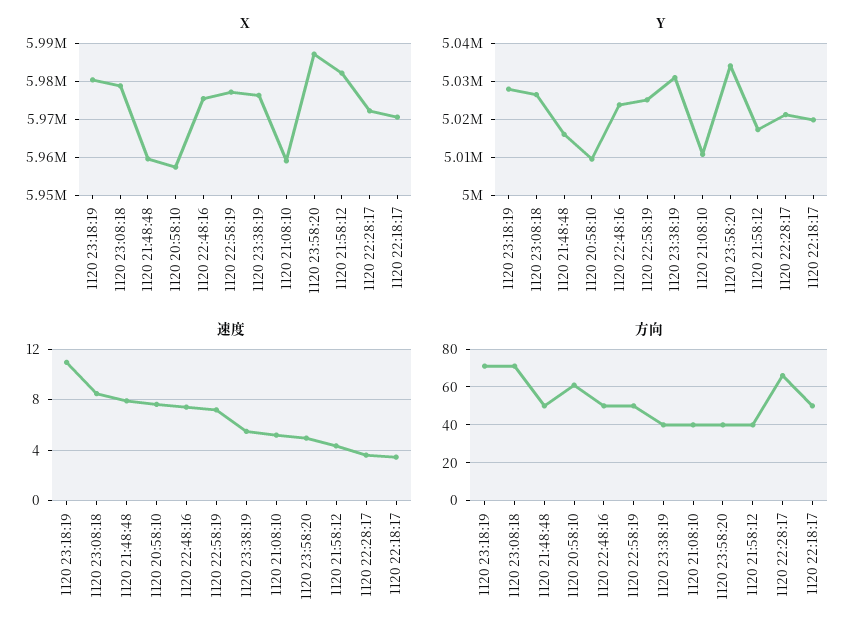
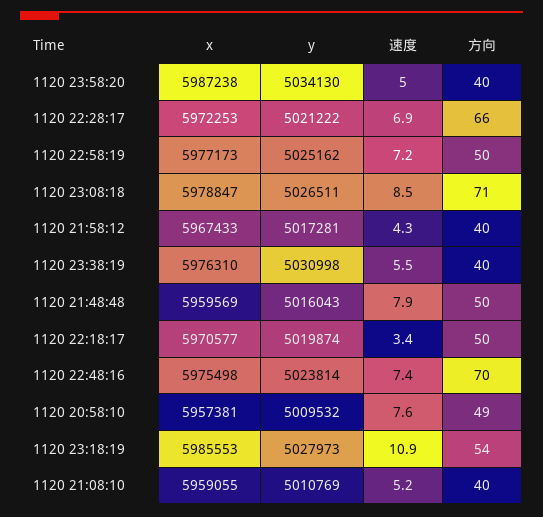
  {
    "X": {
-     "1120 23:18:19": 5980000,
+     "1120 23:18:19": 5985553,
      "1120 23:08:18": 5978847,
      "1120 21:48:48": 5959569,
      "1120 20:58:10": 5957381,
      "1120 22:48:16": 5975498,
      "1120 22:58:19": 5977173,
      "1120 23:38:19": 5976310,
      "1120 21:08:10": 5959055,
      "1120 23:58:20": 5987238,
-     "1120 21:58:12": 5982000,
+     "1120 21:58:12": 5967433,
      "1120 22:28:17": 5972253,
      "1120 22:18:17": 5970577
    },
    "Y": {
      "1120 23:18:19": 5027973,
      "1120 23:08:18": 5026511,
      "1120 21:48:48": 5016043,
      "1120 20:58:10": 5009532,
      "1120 22:48:16": 5023814,
      "1120 22:58:19": 5025162,
      "1120 23:38:19": 5030998,
      "1120 21:08:10": 5010769,
      "1120 23:58:20": 5034130,
      "1120 21:58:12": 5017281,
      "1120 22:28:17": 5021222,
      "1120 22:18:17": 5019874
    },
    "速度": {
      "1120 23:18:19": 10.9,
      "1120 23:08:18": 8.5,
      "1120 21:48:48": 7.9,
      "1120 20:58:10": 7.6,
      "1120 22:48:16": 7.4,
      "1120 22:58:19": 7.2,
      "1120 23:38:19": 5.5,
      "1120 21:08:10": 5.2,
      "1120 23:58:20": 5,
      "1120 21:58:12": 4.3,
-     "1120 22:28:17": 3.5,
+     "1120 22:28:17": 6.9,
      "1120 22:18:17": 3.4
    },
    "方向": {
-     "1120 23:18:19": 70,
+     "1120 23:18:19": 54,
      "1120 23:08:18": 71,
      "1120 21:48:48": 50,
-     "1120 20:58:10": 60,
+     "1120 20:58:10": 49,
-     "1120 22:48:16": 50,
+     "1120 22:48:16": 70,
      "1120 22:58:19": 50,
      "1120 23:38:19": 40,
      "1120 21:08:10": 40,
      "1120 23:58:20": 40,
      "1120 21:58:12": 40,
      "1120 22:28:17": 66,
      "1120 22:18:17": 50
    }
  }

